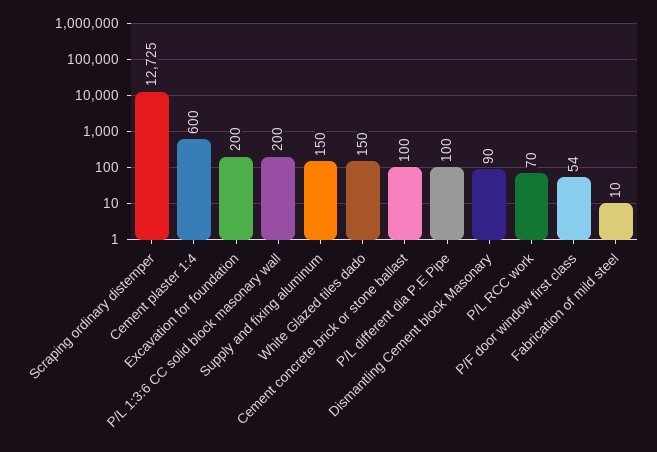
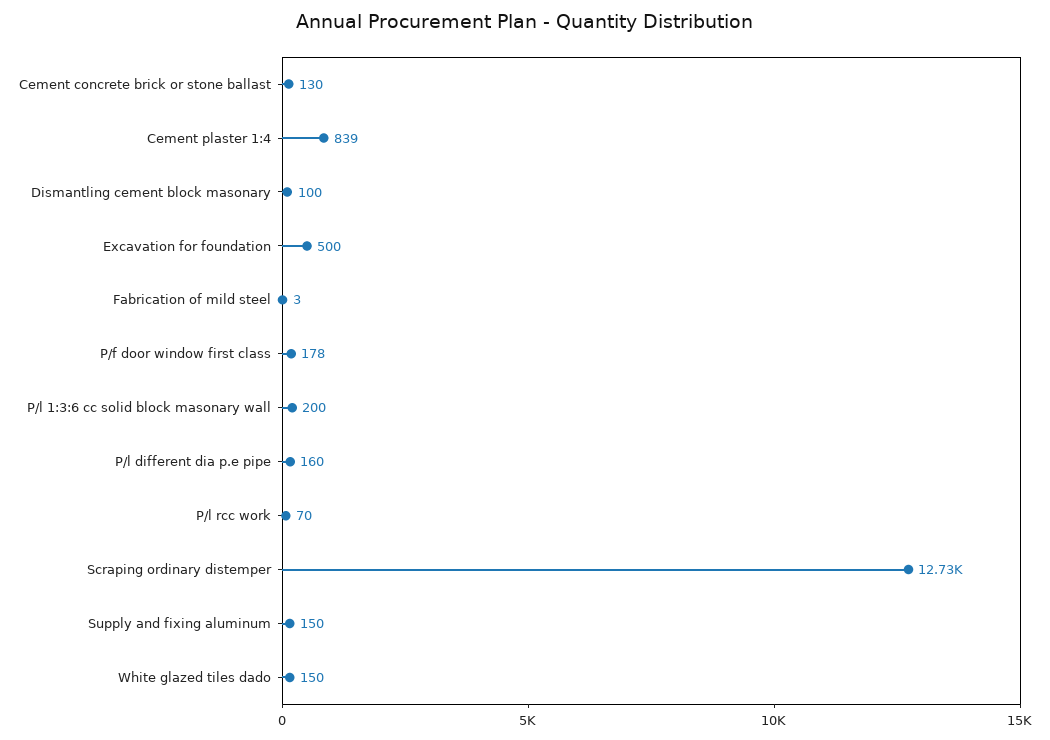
  {
    "Scraping ordinary distemper": 12725,
-   "Cement plaster 1:4": 600,
+   "Cement plaster 1:4": 839,
-   "Excavation for foundation": 200,
+   "Excavation for foundation": 500,
    "P/L 1:3:6 CC solid block masonary wall": 200,
    "Supply and fixing aluminum": 150,
    "White Glazed tiles dado": 150,
-   "Cement concrete brick or stone ballast": 100,
+   "Cement concrete brick or stone ballast": 130,
-   "P/L different dia P.E Pipe": 100,
+   "P/L different dia P.E Pipe": 160,
-   "Dismantling Cement block Masonary": 90,
+   "Dismantling Cement block Masonary": 100,
    "P/L RCC work": 70,
-   "P/F door window first class": 54,
+   "P/F door window first class": 178,
-   "Fabrication of mild steel": 10
+   "Fabrication of mild steel": 3
  }

